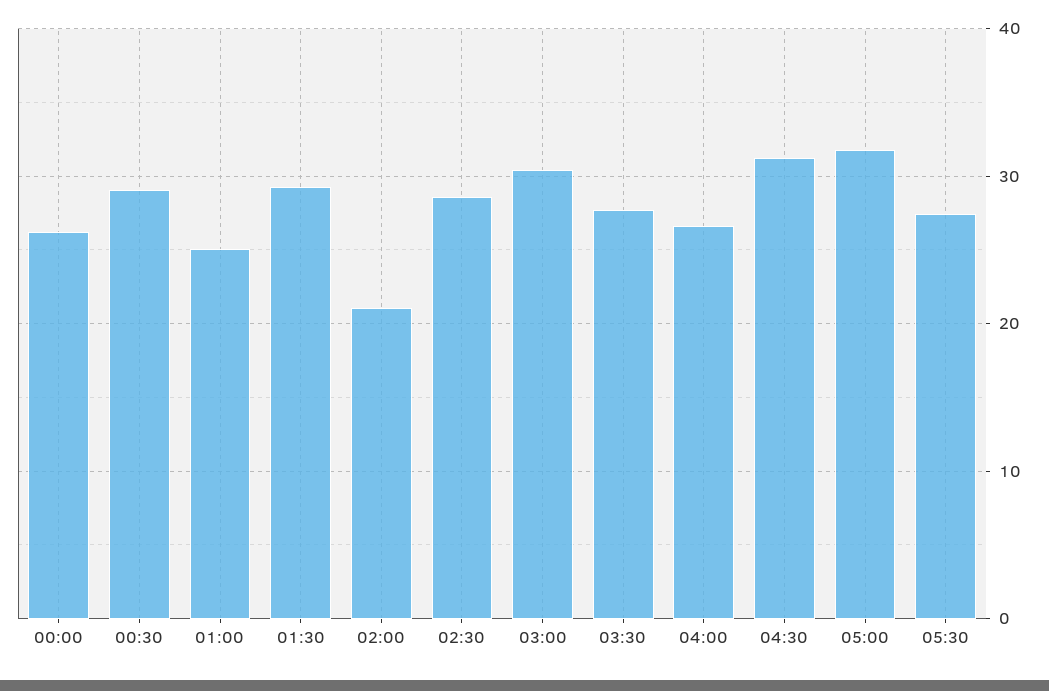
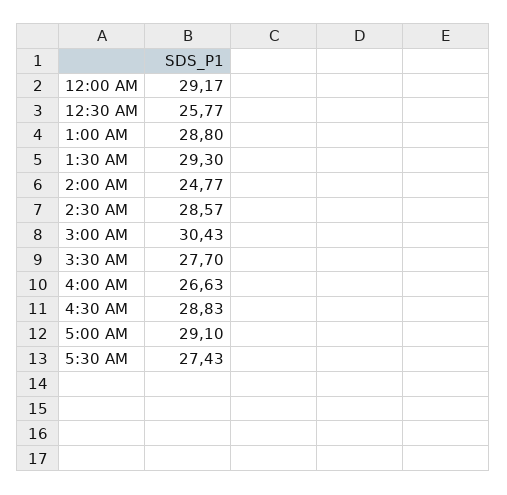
  {
-   "00:00": 26,
+   "00:00": 29.17,
-   "00:30": 29,
+   "00:30": 25.77,
-   "01:00": 25,
+   "01:00": 28.8,
    "01:30": 29.3,
-   "02:00": 21,
+   "02:00": 24.77,
    "02:30": 28.57,
    "03:00": 30.43,
    "03:30": 27.7,
    "04:00": 26.63,
-   "04:30": 31,
+   "04:30": 28.83,
-   "05:00": 32,
+   "05:00": 29.1,
    "05:30": 27.43
  }

